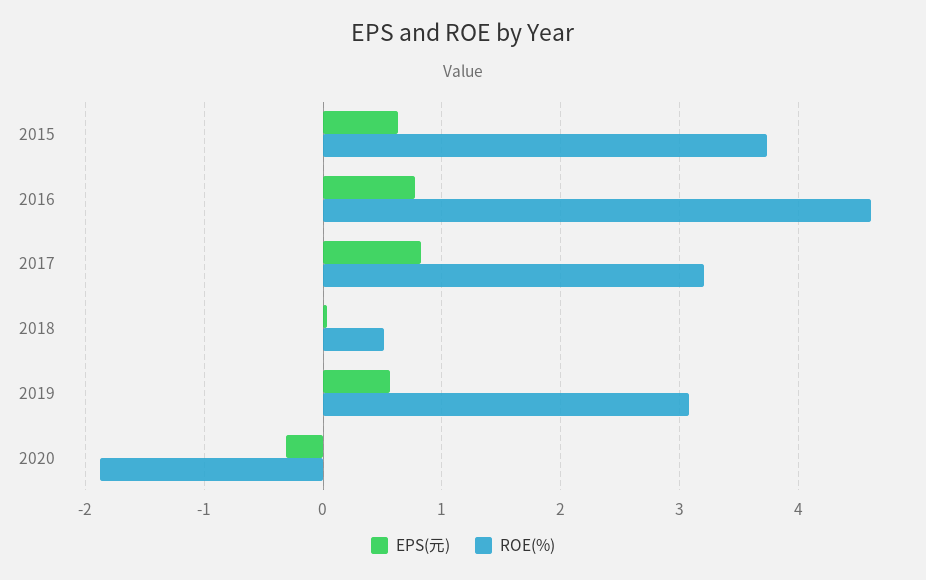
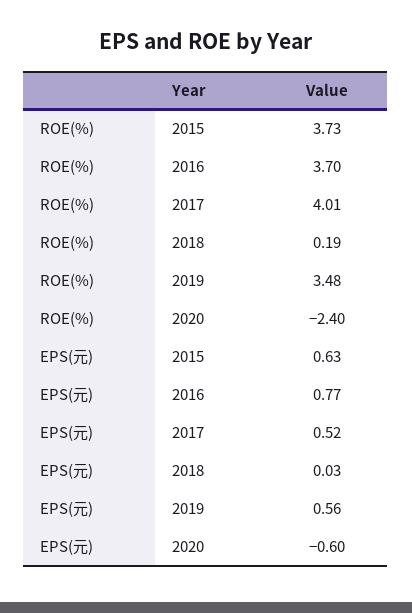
  {
    "EPS(元)": {
      "2015": 0.63,
      "2016": 0.77,
-     "2017": 0.8,
+     "2017": 0.52,
      "2018": 0.03,
      "2019": 0.56,
-     "2020": -0.3
+     "2020": -0.6
    },
    "ROE(%)": {
      "2015": 3.73,
-     "2016": 4.6,
+     "2016": 3.7,
-     "2017": 3.2,
+     "2017": 4.01,
-     "2018": 0.5,
+     "2018": 0.19,
-     "2019": 3.1,
+     "2019": 3.48,
-     "2020": -1.9
+     "2020": -2.4
    }
  }

